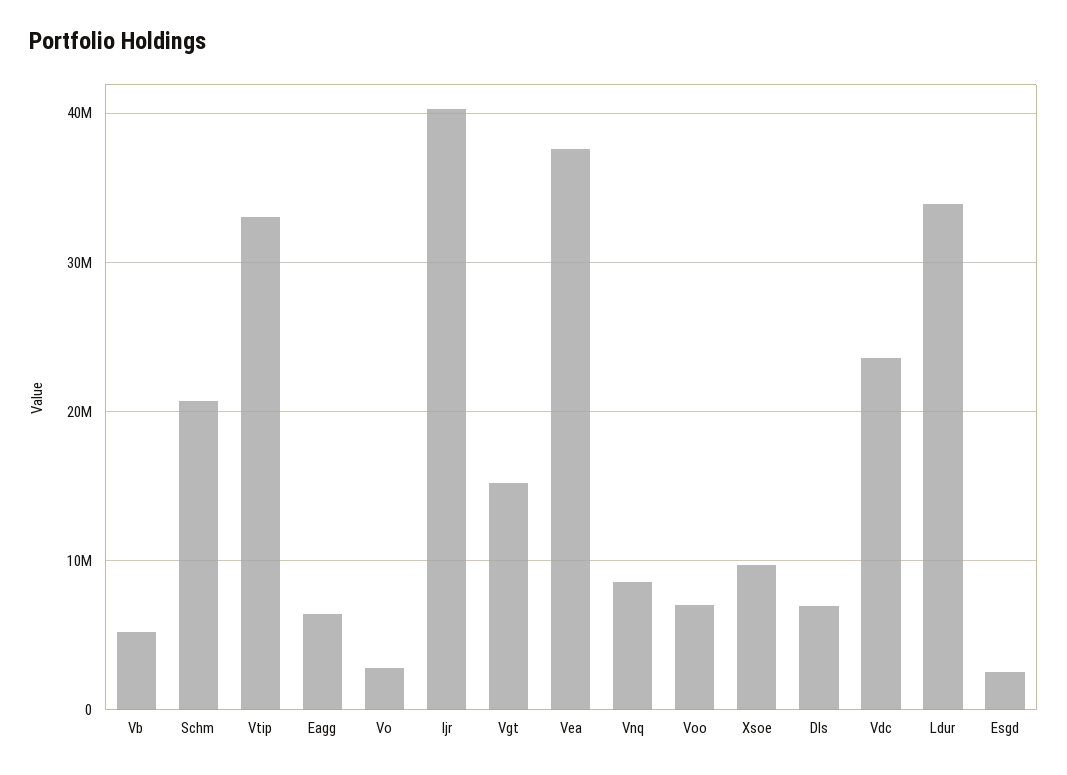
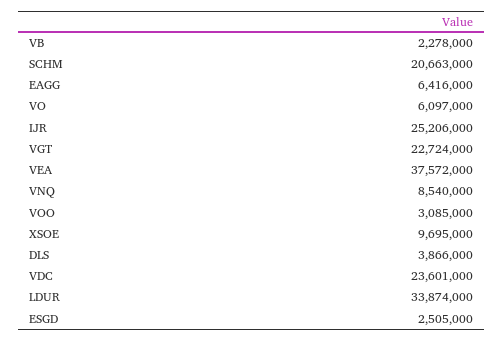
  {
-   "Vb": 5000000,
+   "Vb": 2278000,
    "Schm": 20663000,
-   "Vtip": 33000000,
    "Eagg": 6416000,
-   "Vo": 3000000,
+   "Vo": 6097000,
-   "Ijr": 40000000,
+   "Ijr": 25206000,
-   "Vgt": 15000000,
+   "Vgt": 22724000,
    "Vea": 37572000,
    "Vnq": 8540000,
-   "Voo": 7000000,
+   "Voo": 3085000,
    "Xsoe": 9695000,
-   "Dls": 7000000,
+   "Dls": 3866000,
    "Vdc": 23601000,
    "Ldur": 33874000,
    "Esgd": 2505000
  }

